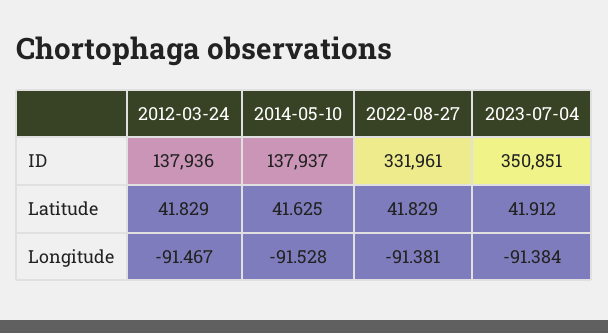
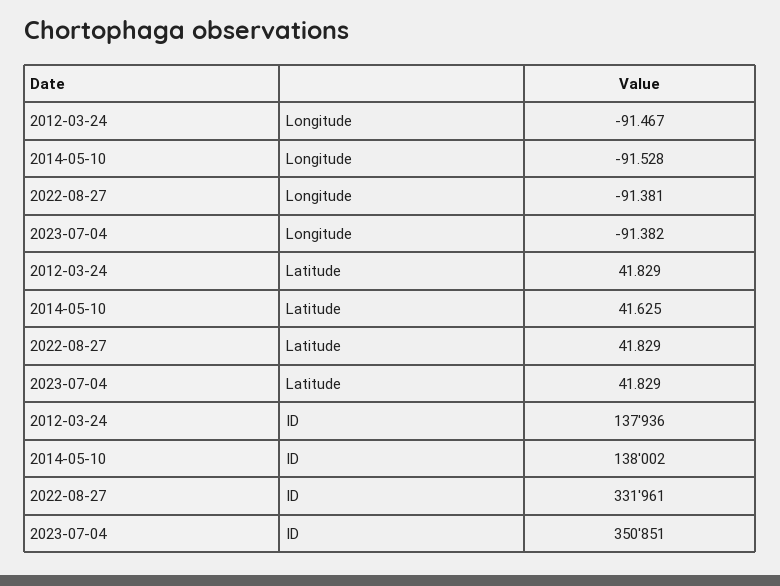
  {
    "2012-03-24": {
      "ID": 137936,
      "Latitude": 41.829,
      "Longitude": -91.467
    },
    "2014-05-10": {
-     "ID": 137937,
+     "ID": 138002,
      "Latitude": 41.625,
      "Longitude": -91.528
    },
    "2022-08-27": {
      "ID": 331961,
      "Latitude": 41.829,
      "Longitude": -91.381
    },
    "2023-07-04": {
      "ID": 350851,
-     "Latitude": 41.912,
+     "Latitude": 41.829,
-     "Longitude": -91.384
+     "Longitude": -91.382
    }
  }

